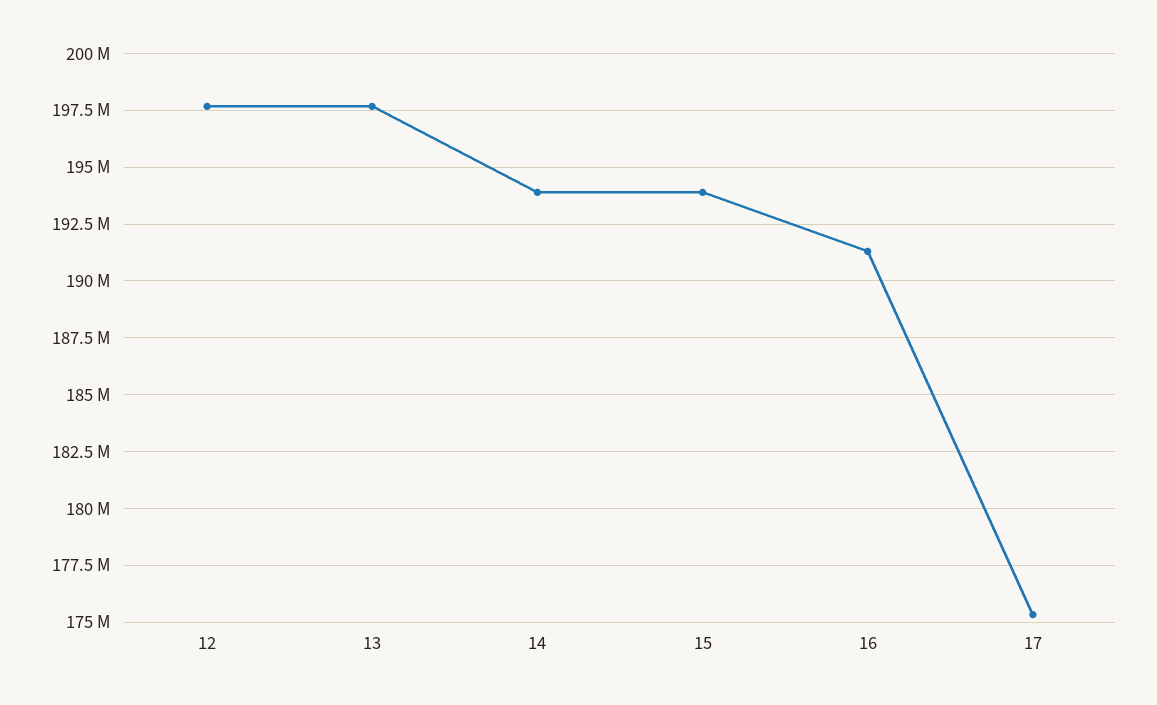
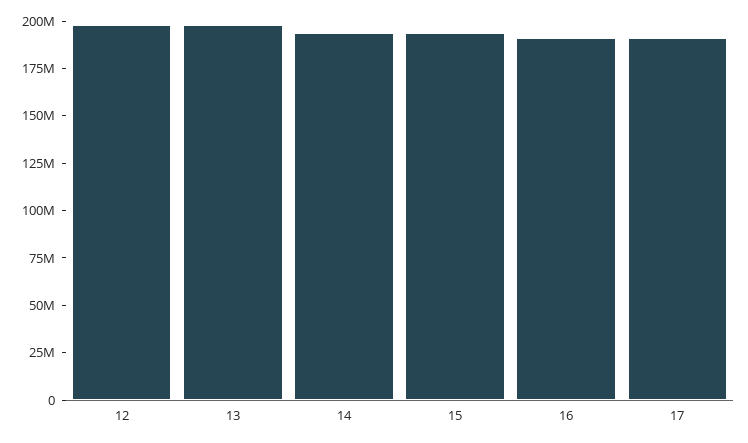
  {
    "12": 197500000,
    "13": 197500000,
    "14": 194000000,
    "15": 194000000,
    "16": 191500000,
-   "17": 175500000
+   "17": 190000000
  }

